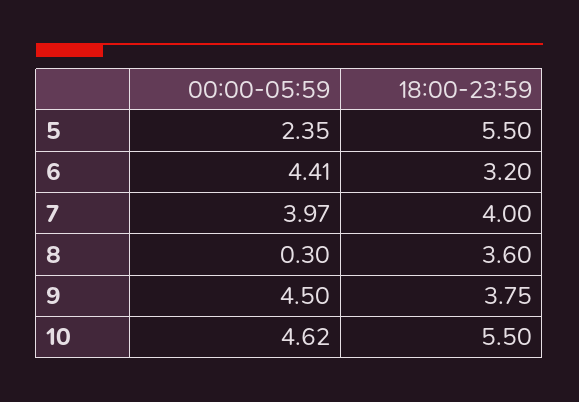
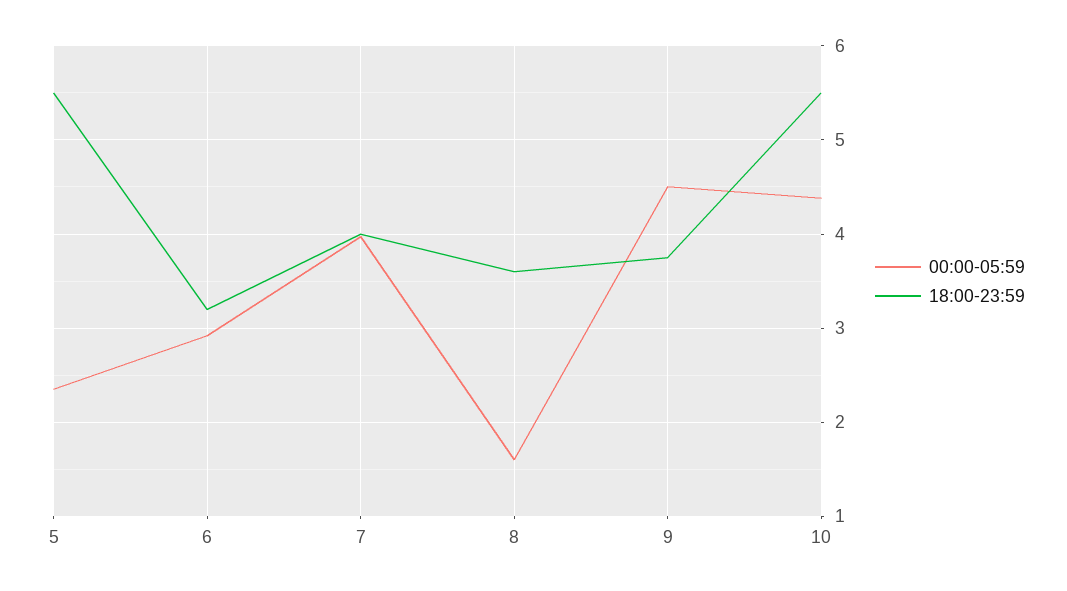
  {
    "00:00-05:59": {
      "5": 2.35,
-     "6": 4.41,
+     "6": 2.9,
      "7": 3.97,
-     "8": 0.3,
+     "8": 1.6,
      "9": 4.5,
-     "10": 4.62
+     "10": 4.4
    },
    "18:00-23:59": {
      "5": 5.5,
      "6": 3.2,
      "7": 4,
      "8": 3.6,
      "9": 3.75,
      "10": 5.5
    }
  }

